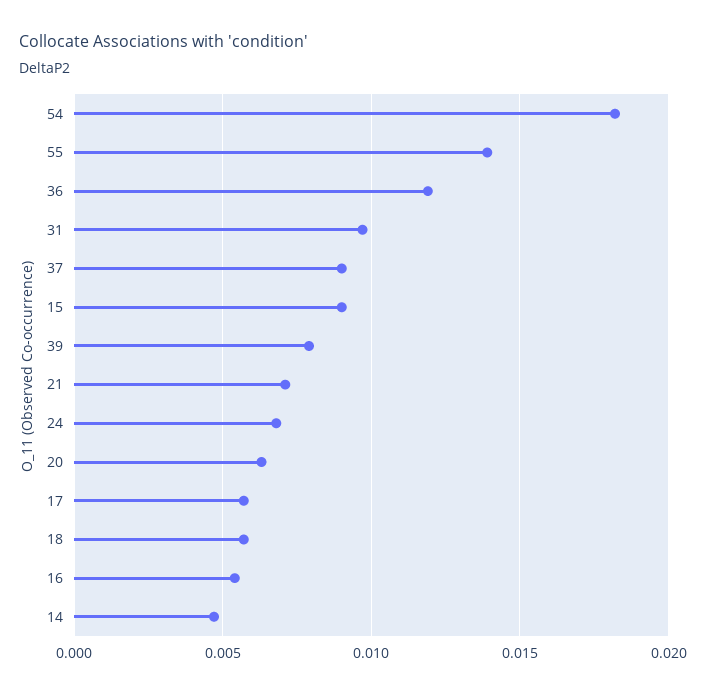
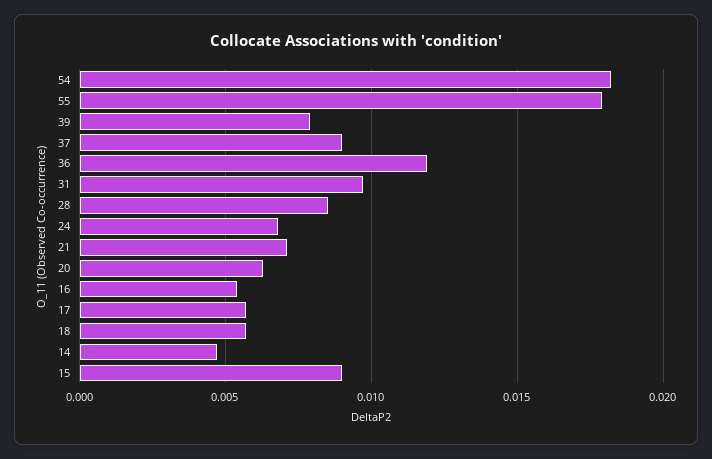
  {
    "54": 0.018,
-   "55": 0.014,
+   "55": 0.018,
    "36": 0.012,
    "31": 0.0095,
    "37": 0.009,
    "15": 0.009,
    "39": 0.008,
    "21": 0.007,
    "24": 0.007,
    "20": 0.0065,
    "17": 0.0055,
    "18": 0.0055,
    "16": 0.0055,
-   "14": 0.0045
+   "14": 0.0045,
+   "28": 0.0085
  }

